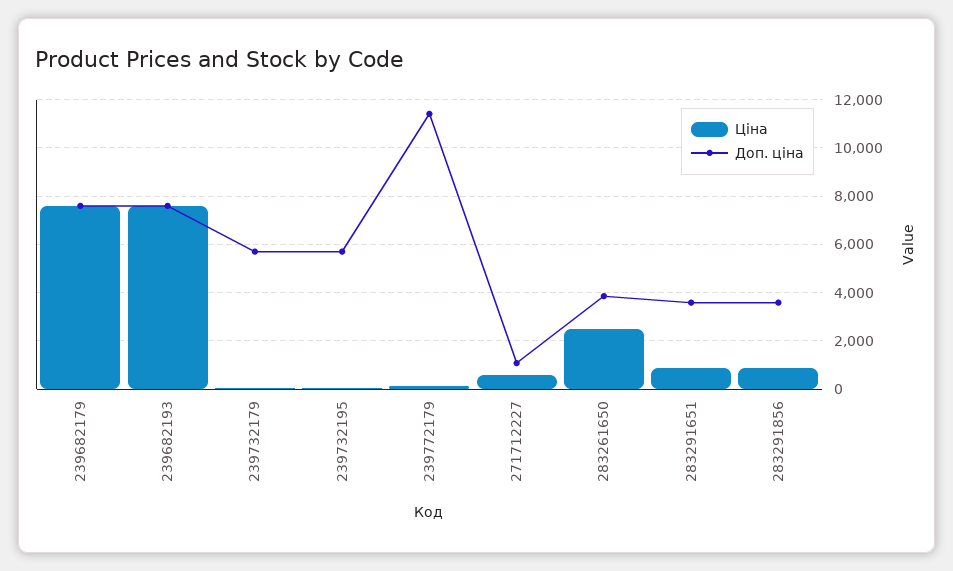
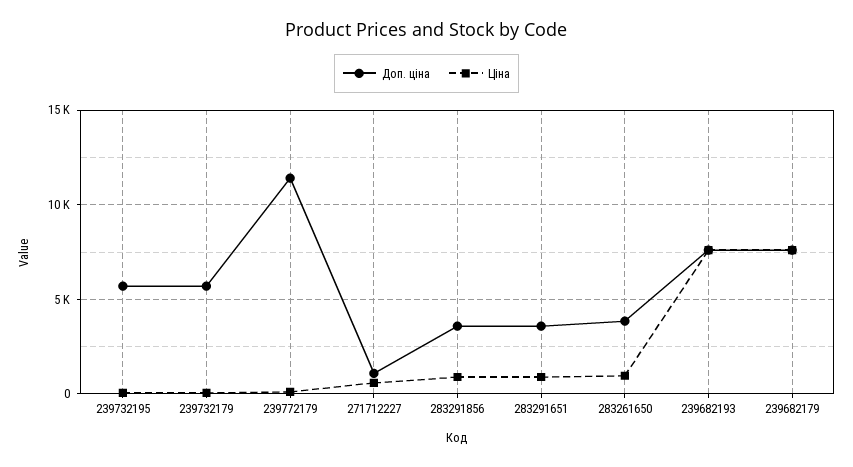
  {
    "Ціна": {
      "239682179": 7500,
      "239682193": 7500,
      "239732179": 0,
      "239732195": 0,
      "239772179": 0,
      "271712227": 500,
-     "283261650": 2500,
+     "283261650": 1000,
      "283291651": 1000,
      "283291856": 1000
    },
    "Доп. ціна": {
      "239682179": 7500,
      "239682193": 7500,
      "239732179": 5750,
      "239732195": 5750,
      "239772179": 11500,
      "271712227": 1000,
      "283261650": 3750,
      "283291651": 3500,
      "283291856": 3500
    }
  }

